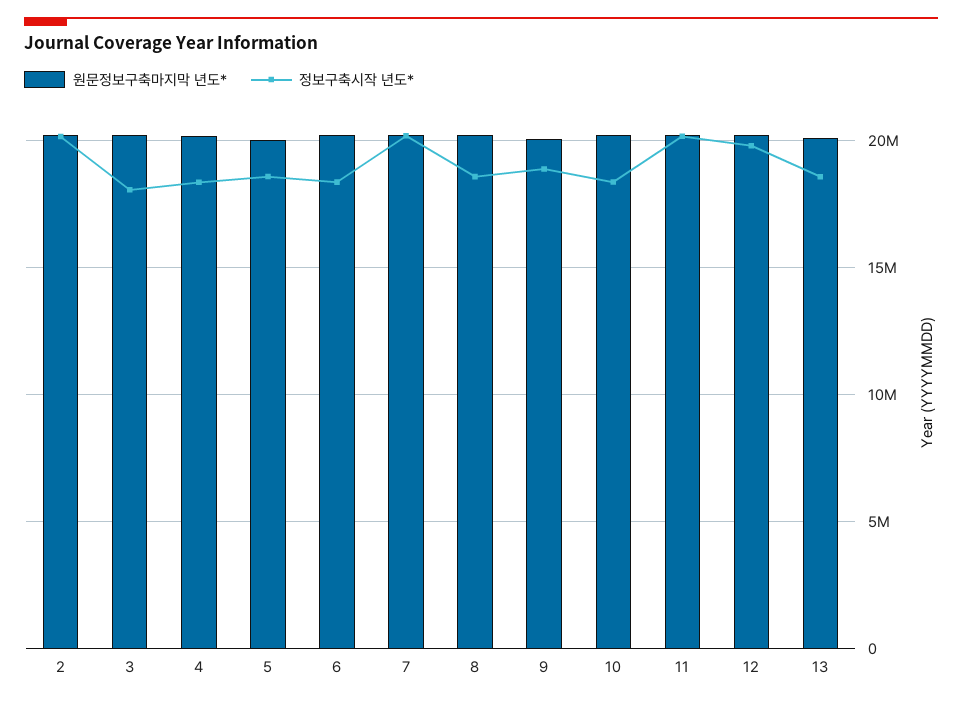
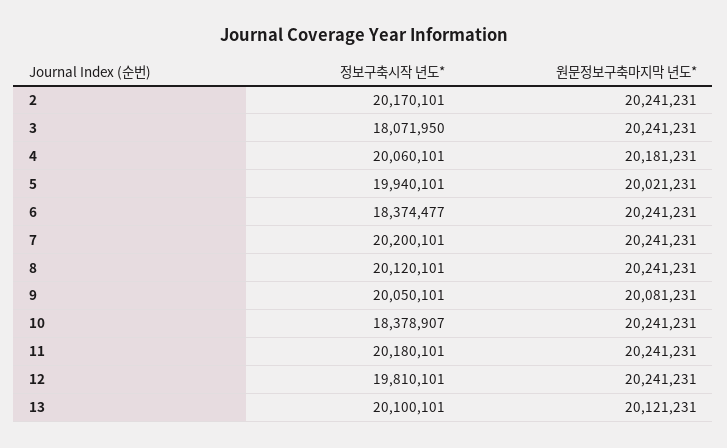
  {
    "원문정보구축마지막 년도*": {
      "2": 20241231,
      "3": 20241231,
      "4": 20181231,
      "5": 20021231,
      "6": 20241231,
      "7": 20241231,
      "8": 20241231,
      "9": 20081231,
      "10": 20241231,
      "11": 20241231,
      "12": 20241231,
      "13": 20121231
    },
    "정보구축시작 년도*": {
      "2": 20170101,
      "3": 18071950,
-     "4": 18500000,
+     "4": 20060101,
-     "5": 18500000,
+     "5": 19940101,
      "6": 18374477,
      "7": 20200101,
-     "8": 18500000,
+     "8": 20120101,
-     "9": 19000000,
+     "9": 20050101,
      "10": 18378907,
      "11": 20180101,
      "12": 19810101,
-     "13": 18500000
+     "13": 20100101
    }
  }

